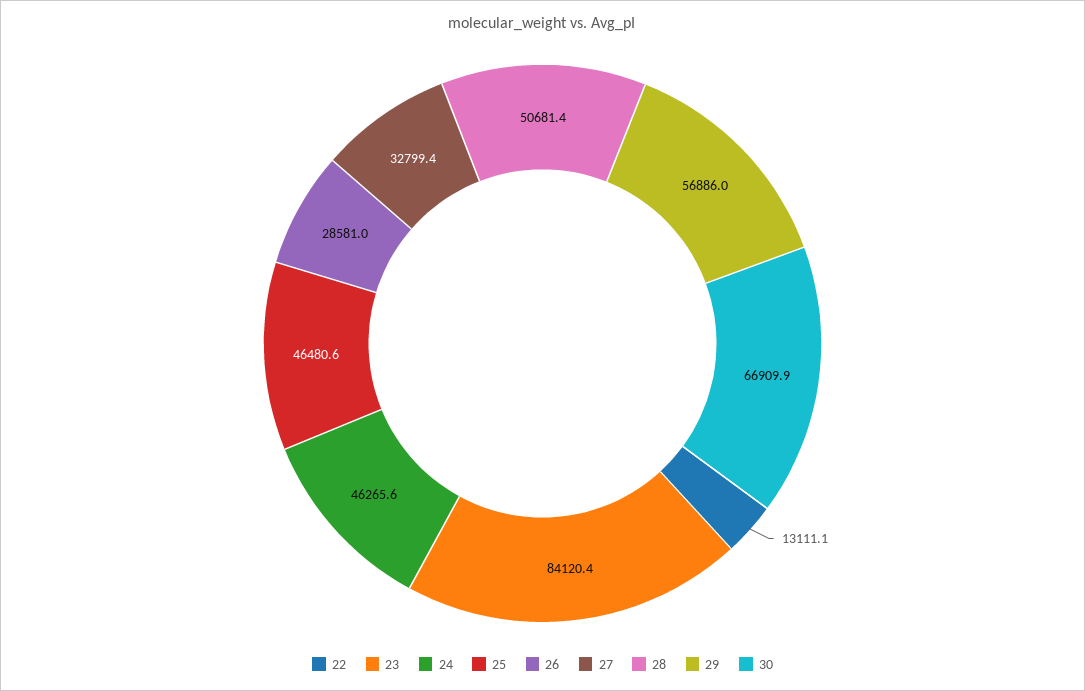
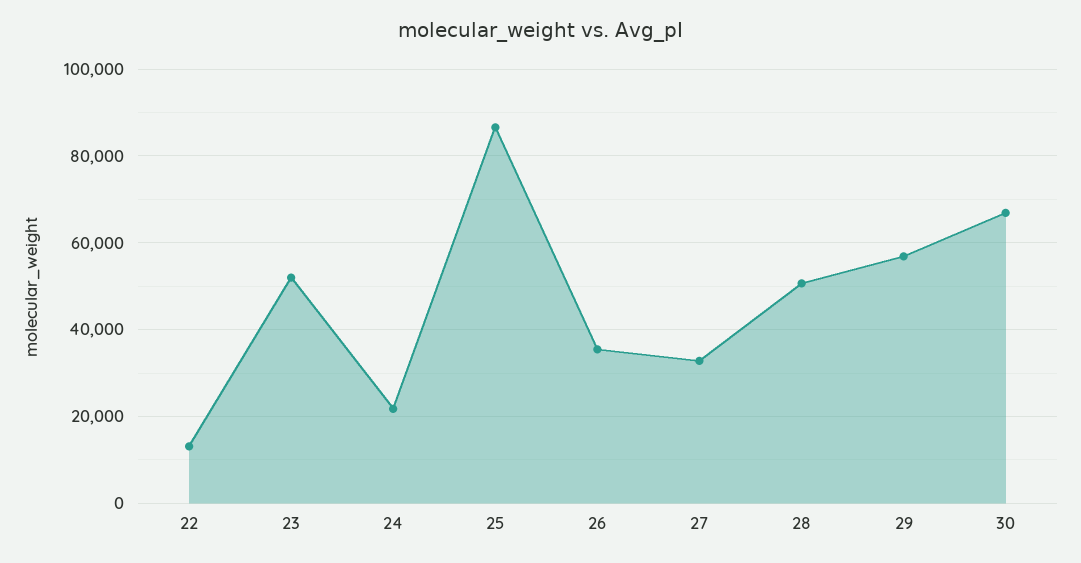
  {
    "22": 13111.1,
-   "23": 84120.4,
+   "23": 52000,
-   "24": 46265.6,
+   "24": 22000,
-   "25": 46480.6,
+   "25": 86000,
-   "26": 28581,
+   "26": 36000,
    "27": 32799.4,
    "28": 50681.4,
    "29": 56886,
    "30": 66909.9
  }

